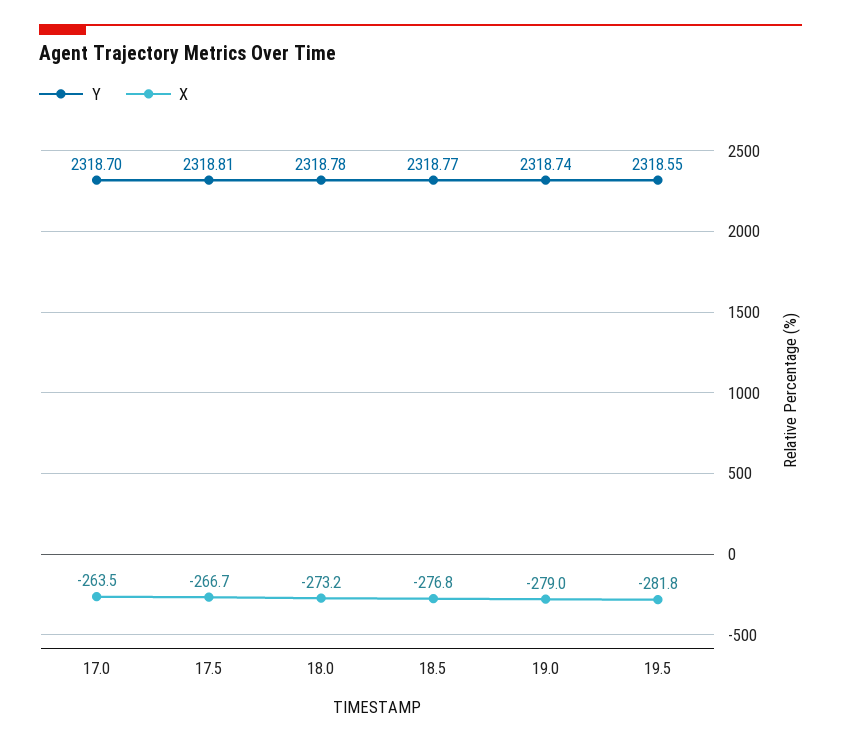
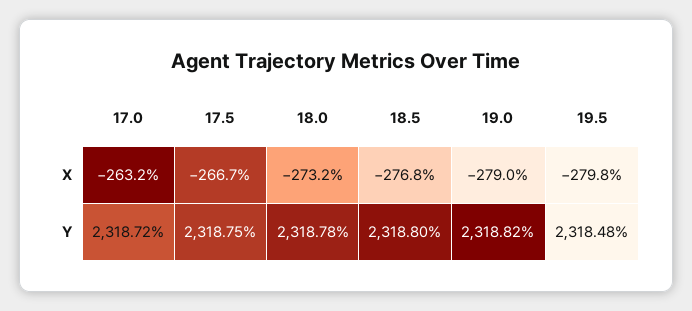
  {
    "Y": {
-     "17.0": 2318.7,
+     "17.0": 2318.72,
-     "17.5": 2318.81,
+     "17.5": 2318.75,
      "18.0": 2318.78,
-     "18.5": 2318.77,
+     "18.5": 2318.8,
-     "19.0": 2318.74,
+     "19.0": 2318.82,
-     "19.5": 2318.55
+     "19.5": 2318.48
    },
    "X": {
-     "17.0": -263.5,
+     "17.0": -263.2,
      "17.5": -266.7,
      "18.0": -273.2,
      "18.5": -276.8,
      "19.0": -279,
-     "19.5": -281.8
+     "19.5": -279.8
    }
  }

